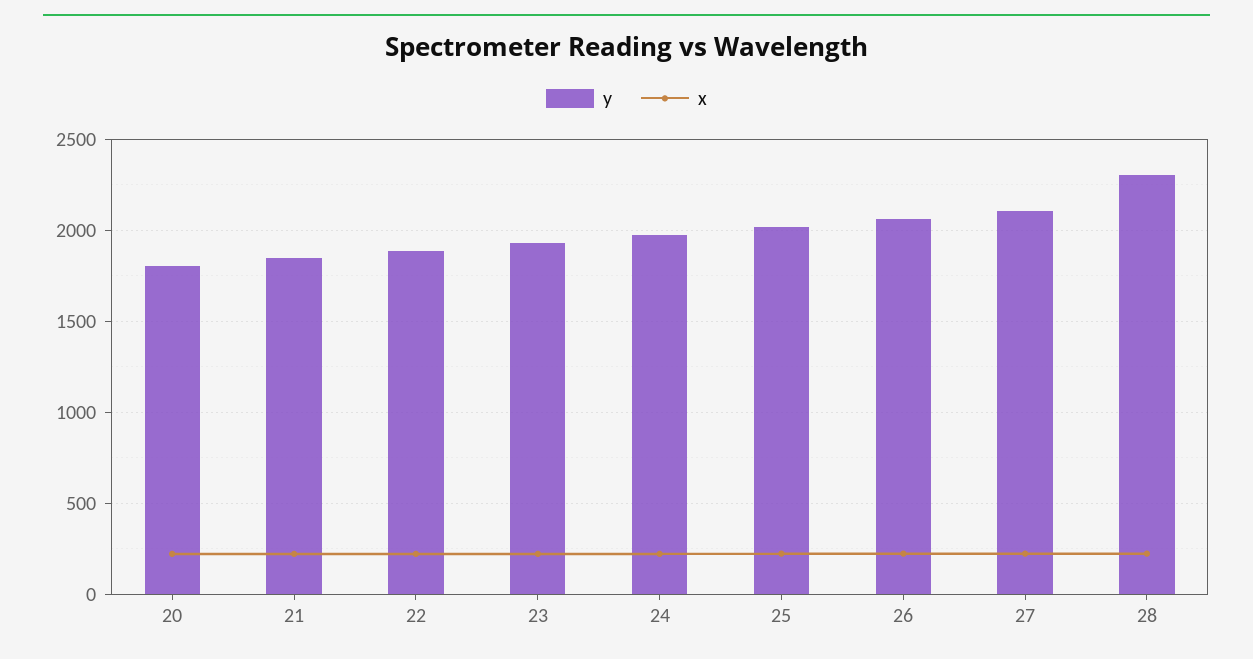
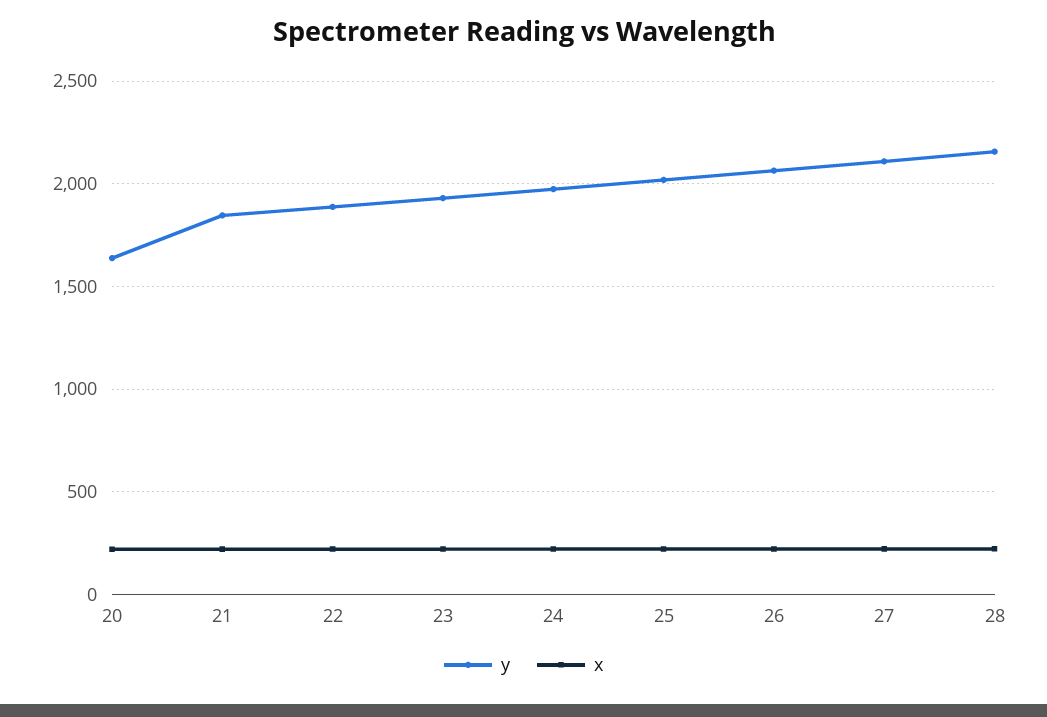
  {
    "y": {
-     "20": 1800,
+     "20": 1650,
      "21": 1850,
      "22": 1900,
      "23": 1950,
      "24": 1950,
      "25": 2000,
      "26": 2050,
      "27": 2100,
-     "28": 2300
+     "28": 2150
    },
    "x": {
      "20": 200,
      "21": 200,
      "22": 200,
      "23": 200,
      "24": 200,
      "25": 200,
      "26": 200,
      "27": 200,
      "28": 200
    }
  }

